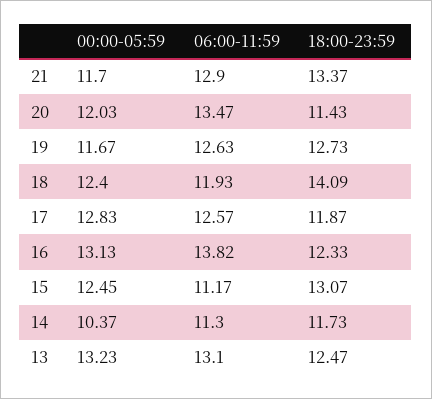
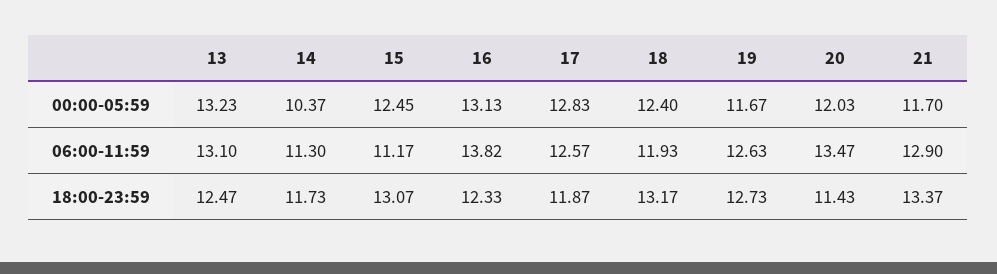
  {
    "00:00-05:59": {
      "21": 11.7,
      "20": 12.03,
      "19": 11.67,
      "18": 12.4,
      "17": 12.83,
      "16": 13.13,
      "15": 12.45,
      "14": 10.37,
      "13": 13.23
    },
    "06:00-11:59": {
      "21": 12.9,
      "20": 13.47,
      "19": 12.63,
      "18": 11.93,
      "17": 12.57,
      "16": 13.82,
      "15": 11.17,
      "14": 11.3,
      "13": 13.1
    },
    "18:00-23:59": {
      "21": 13.37,
      "20": 11.43,
      "19": 12.73,
-     "18": 14.09,
+     "18": 13.17,
      "17": 11.87,
      "16": 12.33,
      "15": 13.07,
      "14": 11.73,
      "13": 12.47
    }
  }

